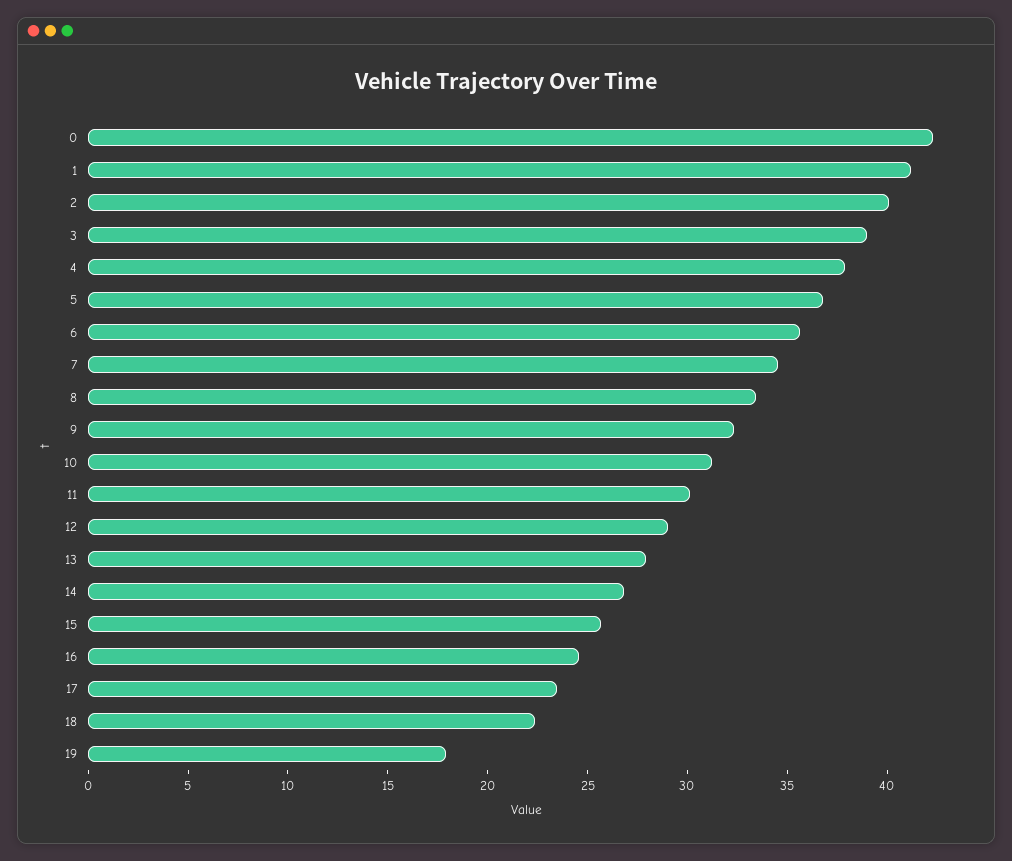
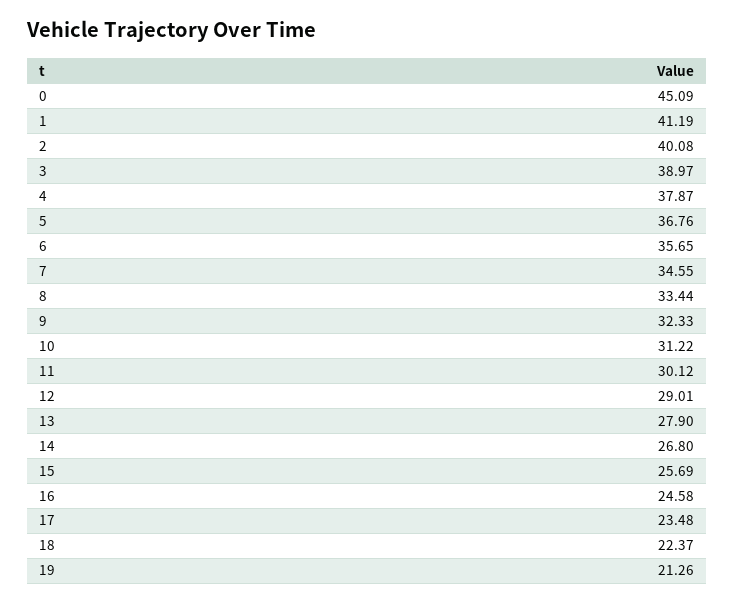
  {
-   "0": 42,
+   "0": 45.09,
    "1": 41.19,
    "2": 40.08,
    "3": 38.97,
    "4": 37.87,
    "5": 36.76,
    "6": 35.65,
    "7": 34.55,
    "8": 33.44,
    "9": 32.33,
    "10": 31.22,
    "11": 30.12,
    "12": 29.01,
    "13": 27.9,
    "14": 26.8,
    "15": 25.69,
    "16": 24.58,
    "17": 23.48,
    "18": 22.37,
-   "19": 18
+   "19": 21.26
  }

